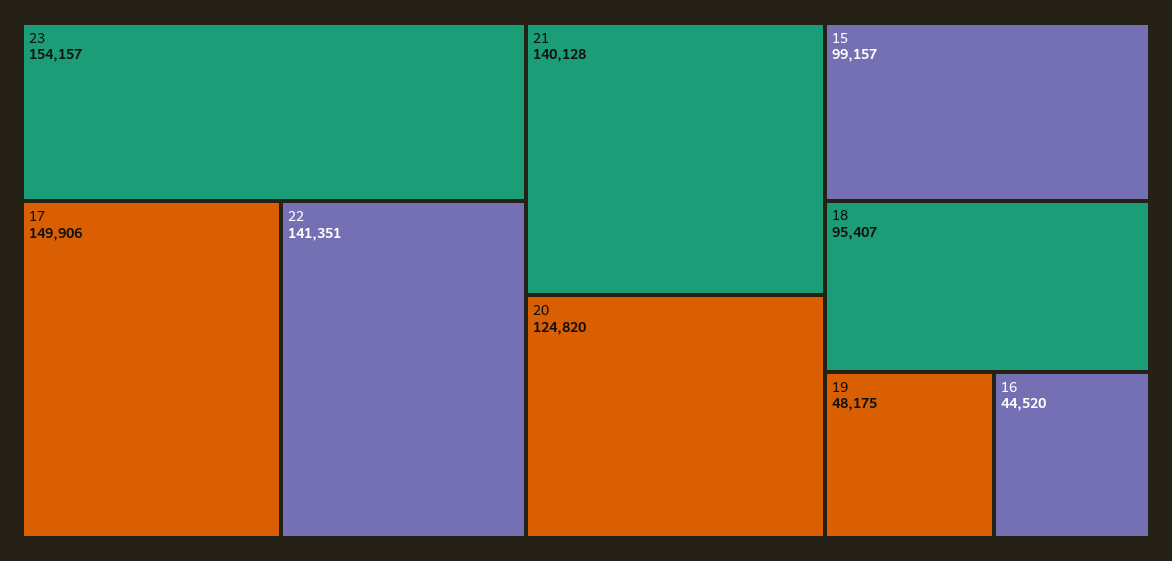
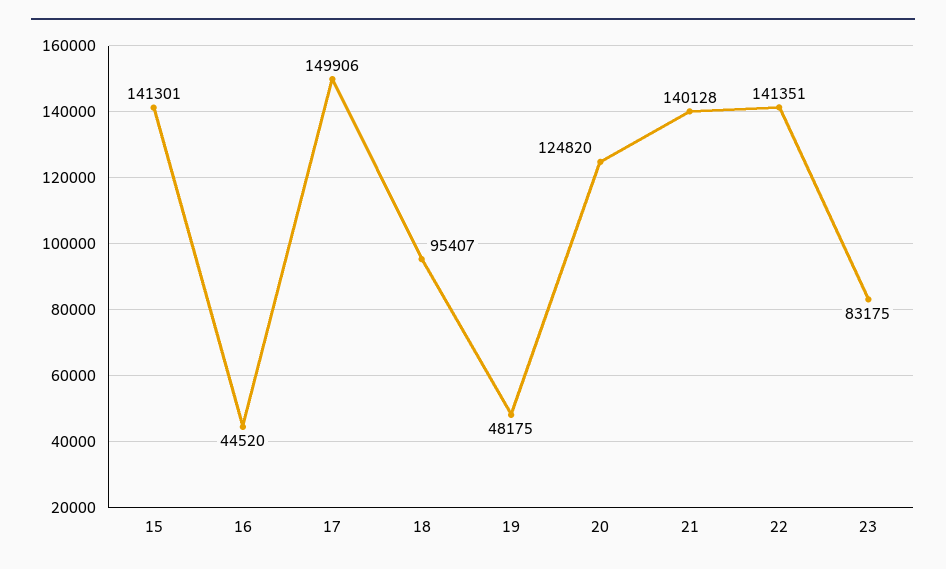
  {
-   "23": 154157,
+   "23": 83175,
    "17": 149906,
    "22": 141351,
    "21": 140128,
    "20": 124820,
-   "15": 99157,
+   "15": 141301,
    "18": 95407,
    "19": 48175,
    "16": 44520
  }

